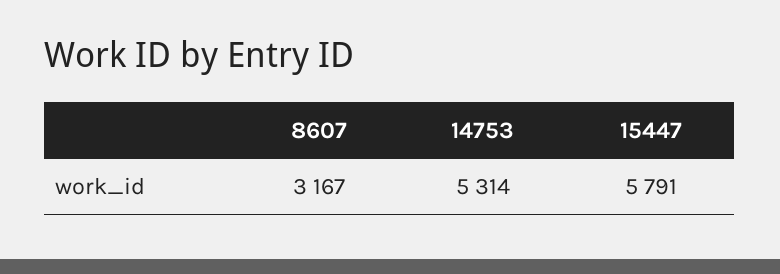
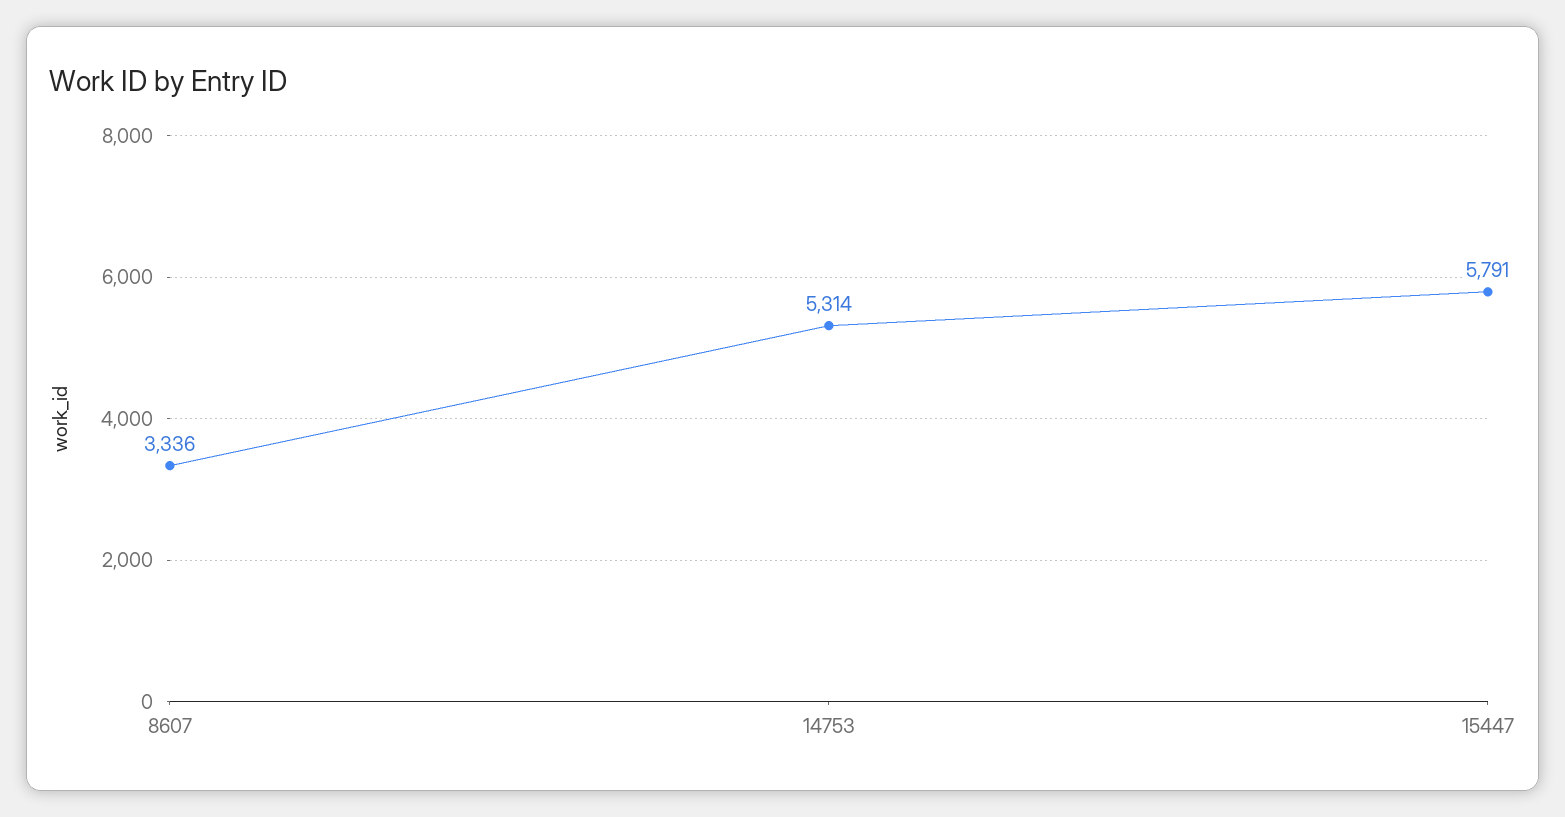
  {
-   "8607": 3167,
+   "8607": 3336,
    "14753": 5314,
    "15447": 5791
  }

